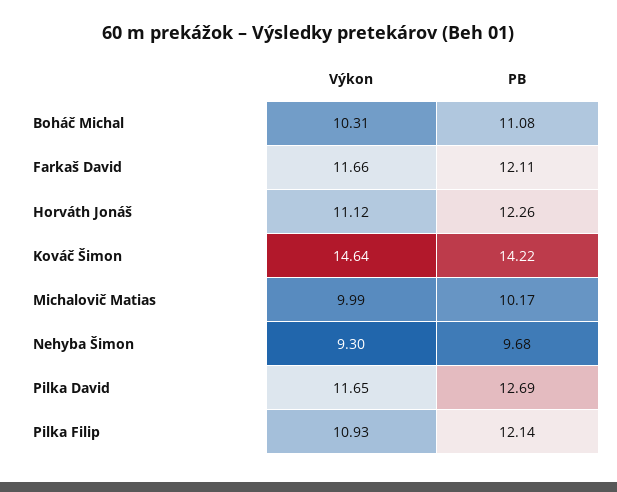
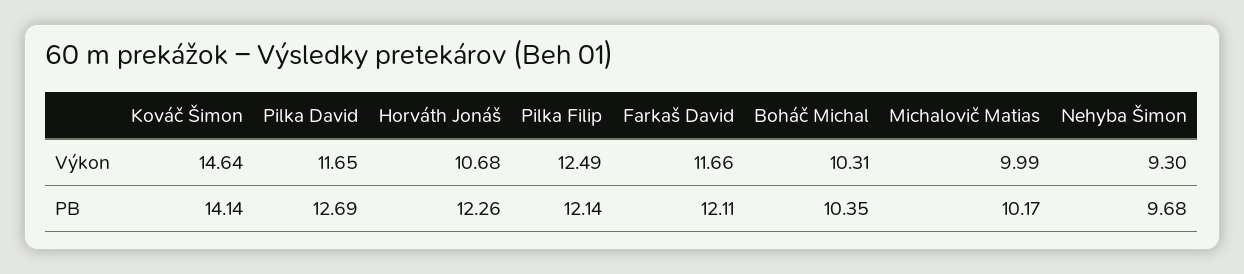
  {
    "Výkon": {
      "Boháč Michal": 10.31,
      "Farkaš David": 11.66,
-     "Horváth Jonáš": 11.12,
+     "Horváth Jonáš": 10.68,
      "Kováč Šimon": 14.64,
      "Michalovič Matias": 9.99,
      "Nehyba Šimon": 9.3,
      "Pilka David": 11.65,
-     "Pilka Filip": 10.93
+     "Pilka Filip": 12.49
    },
    "PB": {
-     "Boháč Michal": 11.08,
+     "Boháč Michal": 10.35,
      "Farkaš David": 12.11,
      "Horváth Jonáš": 12.26,
-     "Kováč Šimon": 14.22,
+     "Kováč Šimon": 14.14,
      "Michalovič Matias": 10.17,
      "Nehyba Šimon": 9.68,
      "Pilka David": 12.69,
      "Pilka Filip": 12.14
    }
  }

